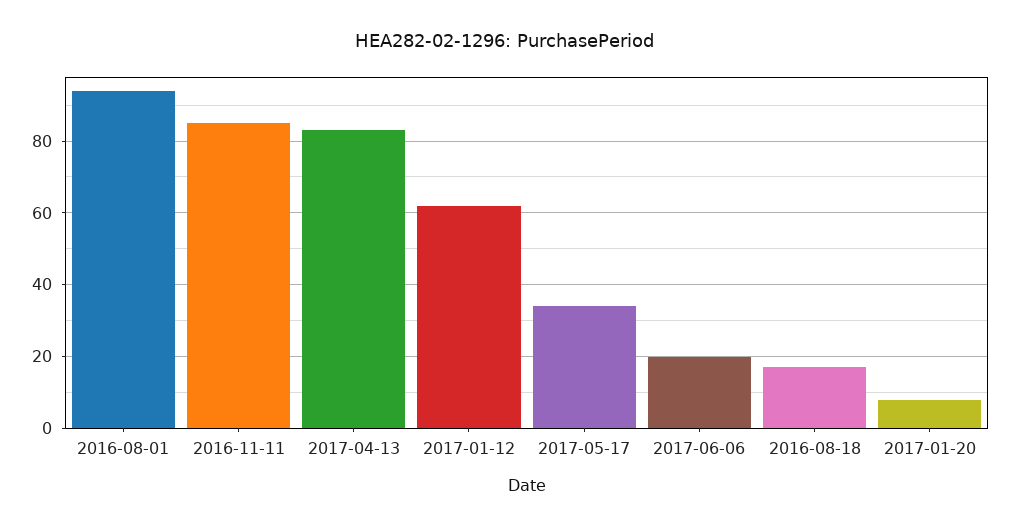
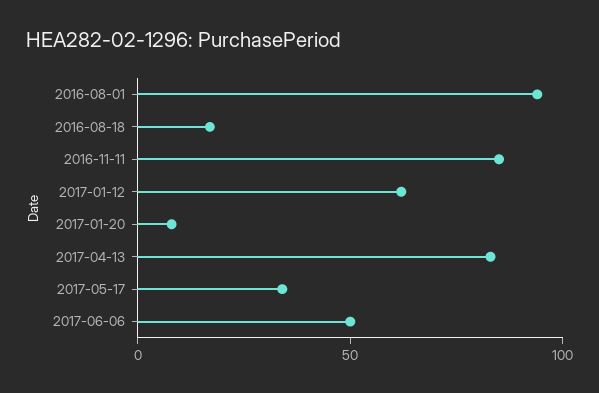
  {
    "2016-08-01": 95,
    "2016-11-11": 85,
    "2017-04-13": 85,
    "2017-01-12": 60,
    "2017-05-17": 35,
-   "2017-06-06": 20,
+   "2017-06-06": 50,
    "2016-08-18": 15,
    "2017-01-20": 10
  }

